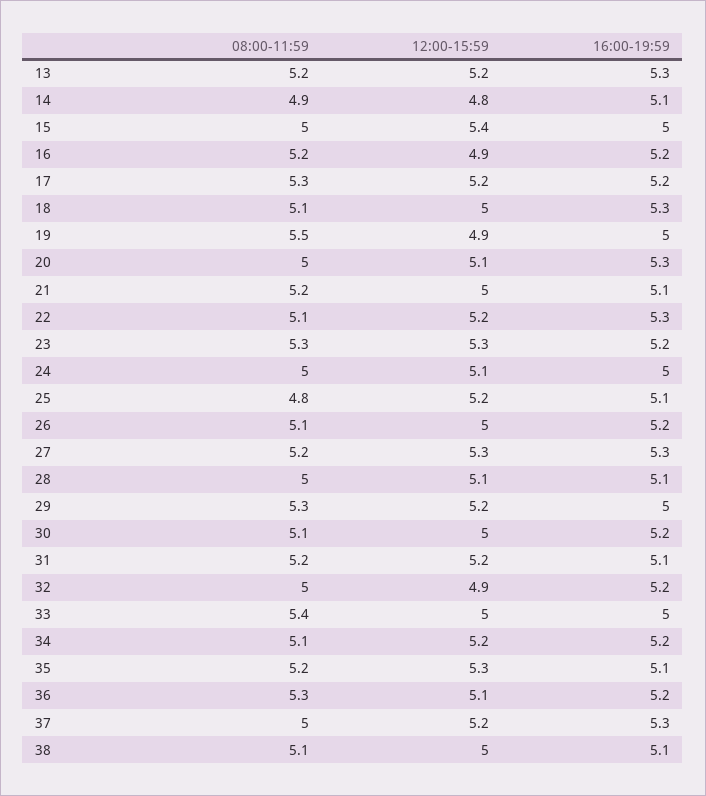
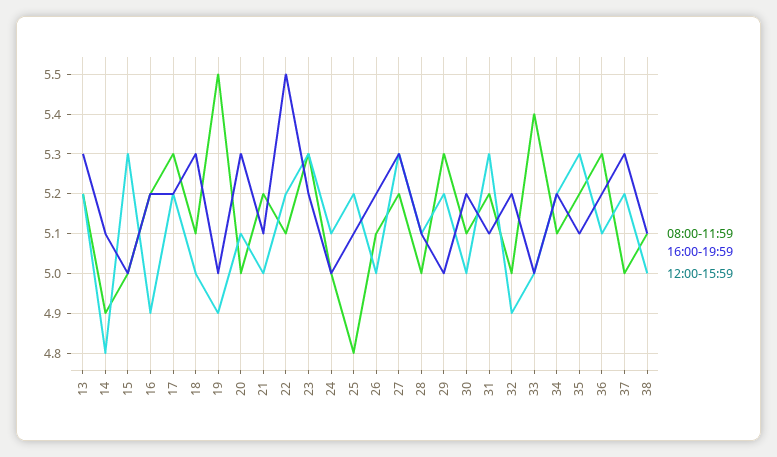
  {
    "08:00-11:59": {
      "13": 5.2,
      "14": 4.9,
      "15": 5,
      "16": 5.2,
      "17": 5.3,
      "18": 5.1,
      "19": 5.5,
      "20": 5,
      "21": 5.2,
      "22": 5.1,
      "23": 5.3,
      "24": 5,
      "25": 4.8,
      "26": 5.1,
      "27": 5.2,
      "28": 5,
      "29": 5.3,
      "30": 5.1,
      "31": 5.2,
      "32": 5,
      "33": 5.4,
      "34": 5.1,
      "35": 5.2,
      "36": 5.3,
      "37": 5,
      "38": 5.1
    },
    "12:00-15:59": {
      "13": 5.2,
      "14": 4.8,
-     "15": 5.4,
+     "15": 5.3,
      "16": 4.9,
      "17": 5.2,
      "18": 5,
      "19": 4.9,
      "20": 5.1,
      "21": 5,
      "22": 5.2,
      "23": 5.3,
      "24": 5.1,
      "25": 5.2,
      "26": 5,
      "27": 5.3,
      "28": 5.1,
      "29": 5.2,
      "30": 5,
-     "31": 5.2,
+     "31": 5.3,
      "32": 4.9,
      "33": 5,
      "34": 5.2,
      "35": 5.3,
      "36": 5.1,
      "37": 5.2,
      "38": 5
    },
    "16:00-19:59": {
      "13": 5.3,
      "14": 5.1,
      "15": 5,
      "16": 5.2,
      "17": 5.2,
      "18": 5.3,
      "19": 5,
      "20": 5.3,
      "21": 5.1,
-     "22": 5.3,
+     "22": 5.5,
      "23": 5.2,
      "24": 5,
      "25": 5.1,
      "26": 5.2,
      "27": 5.3,
      "28": 5.1,
      "29": 5,
      "30": 5.2,
      "31": 5.1,
      "32": 5.2,
      "33": 5,
      "34": 5.2,
      "35": 5.1,
      "36": 5.2,
      "37": 5.3,
      "38": 5.1
    }
  }

